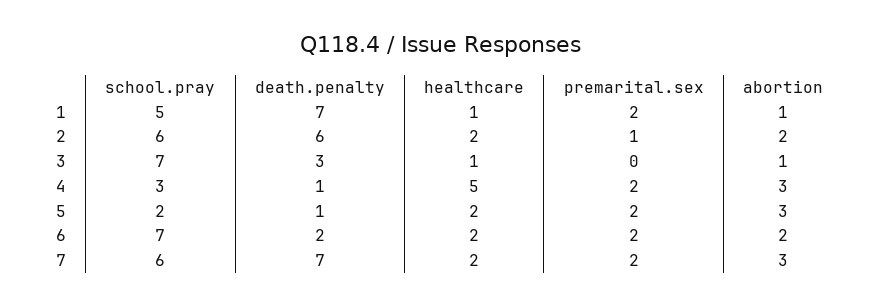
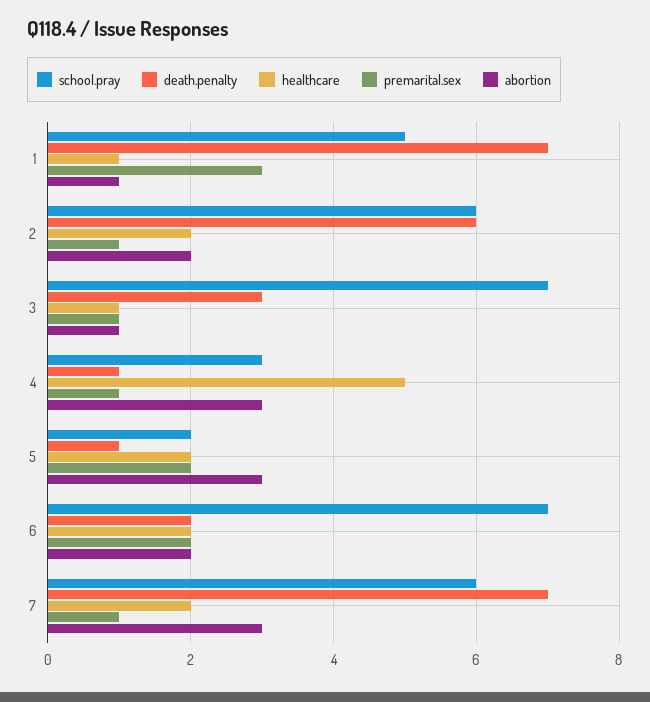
  {
    "school.pray": {
      "1": 5,
      "2": 6,
      "3": 7,
      "4": 3,
      "5": 2,
      "6": 7,
      "7": 6
    },
    "death.penalty": {
      "1": 7,
      "2": 6,
      "3": 3,
      "4": 1,
      "5": 1,
      "6": 2,
      "7": 7
    },
    "healthcare": {
      "1": 1,
      "2": 2,
      "3": 1,
      "4": 5,
      "5": 2,
      "6": 2,
      "7": 2
    },
    "premarital.sex": {
-     "1": 2,
+     "1": 3,
      "2": 1,
-     "3": 0,
+     "3": 1,
-     "4": 2,
+     "4": 1,
      "5": 2,
      "6": 2,
-     "7": 2
+     "7": 1
    },
    "abortion": {
      "1": 1,
      "2": 2,
      "3": 1,
      "4": 3,
      "5": 3,
      "6": 2,
      "7": 3
    }
  }

